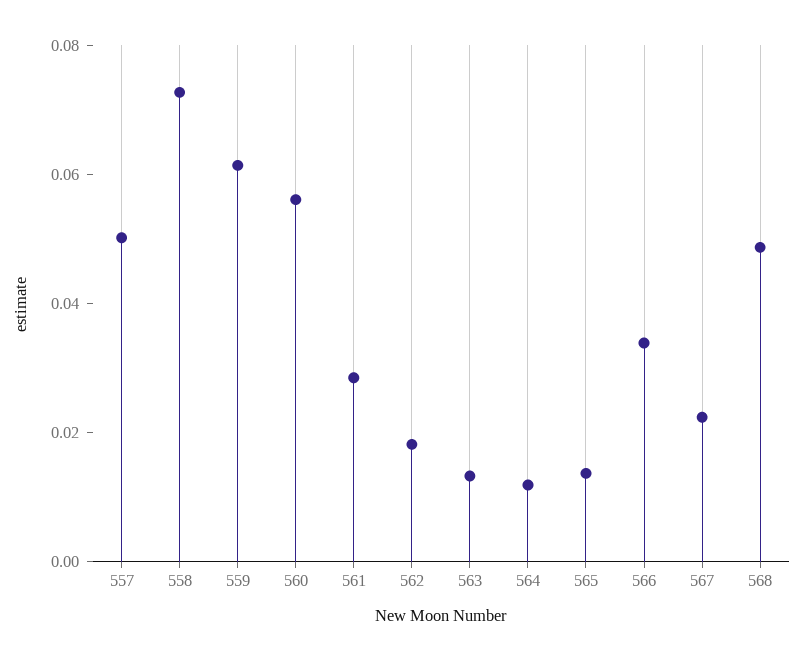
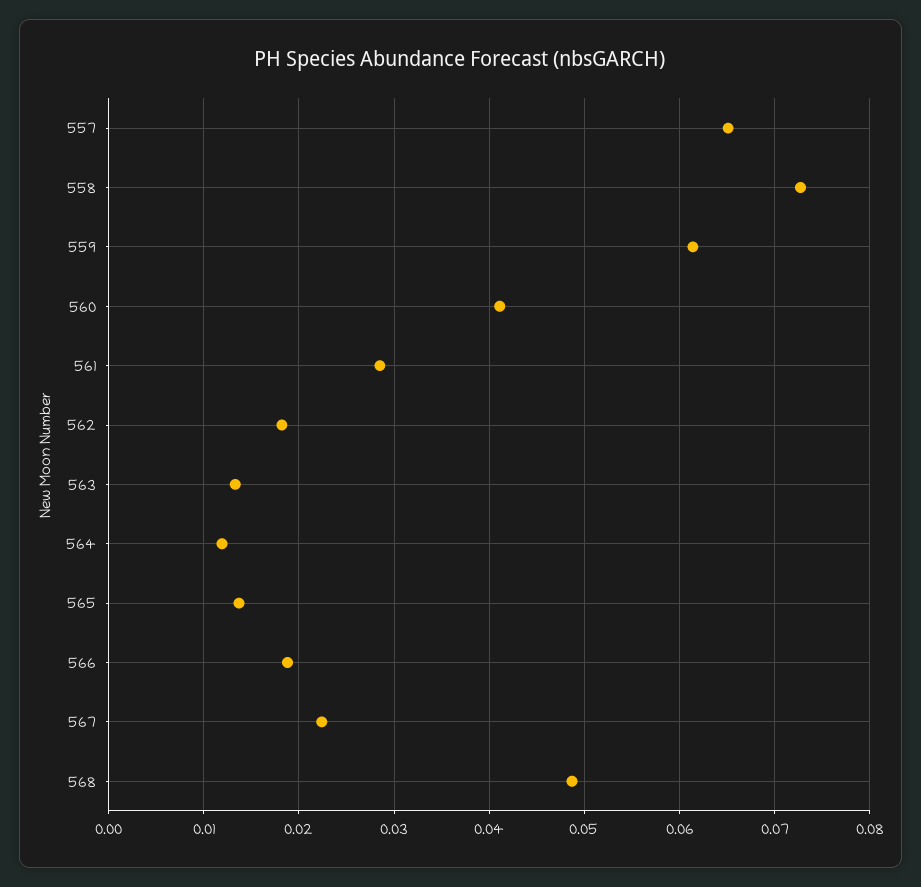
  {
-   "557": 0.05,
+   "557": 0.065,
    "558": 0.073,
    "559": 0.061,
-   "560": 0.055,
+   "560": 0.041,
    "561": 0.029,
    "562": 0.018,
    "563": 0.013,
    "564": 0.012,
    "565": 0.014,
-   "566": 0.035,
+   "566": 0.019,
    "567": 0.022,
    "568": 0.049
  }

